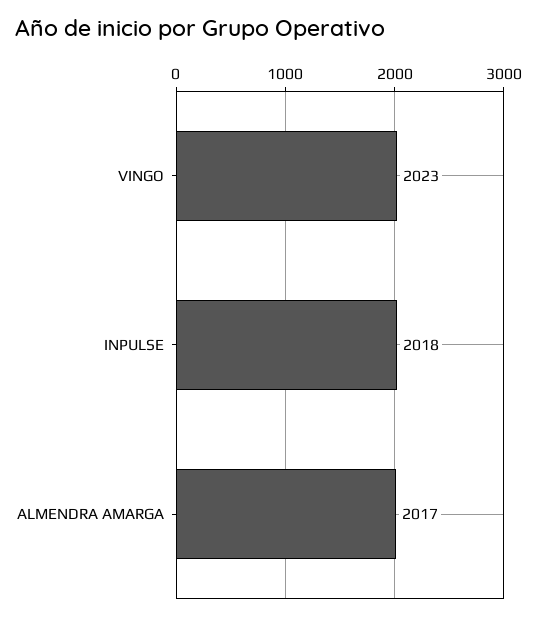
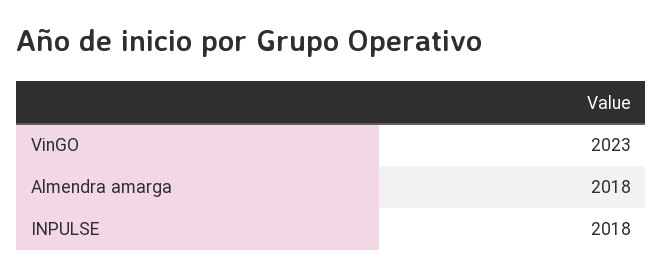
  {
    "VINGO": 2023,
    "INPULSE": 2018,
-   "ALMENDRA AMARGA": 2017
+   "ALMENDRA AMARGA": 2018
  }

